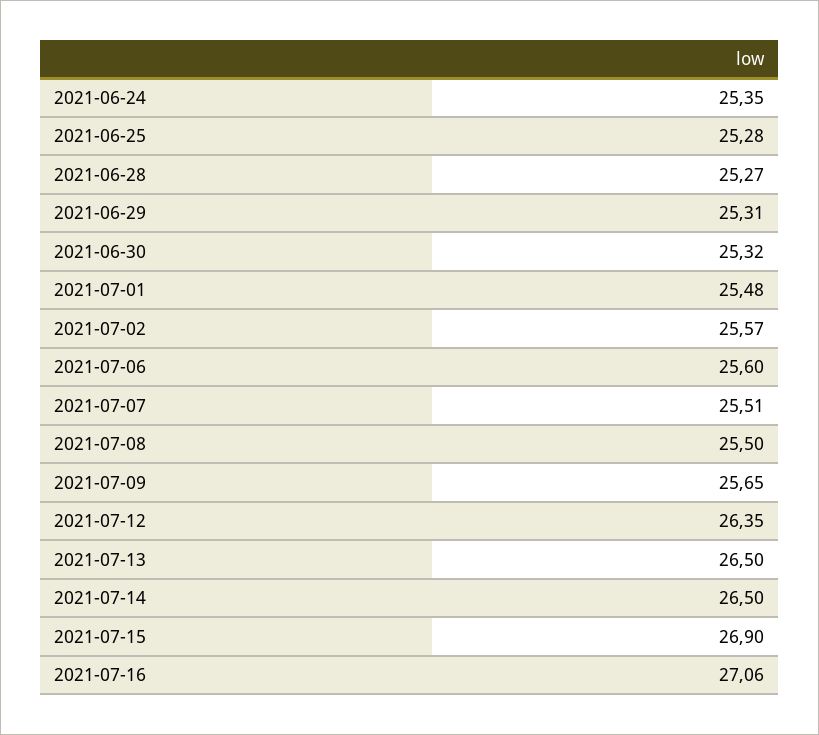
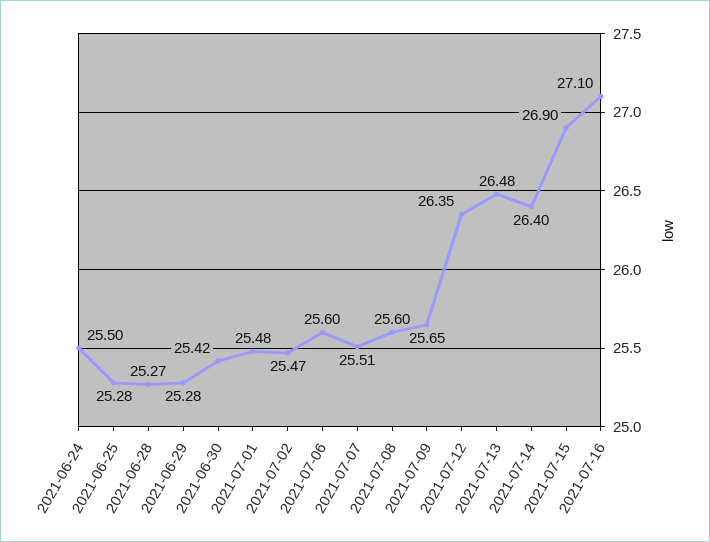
  {
-   "2021-06-24": 25.35,
+   "2021-06-24": 25.5,
    "2021-06-25": 25.28,
    "2021-06-28": 25.27,
-   "2021-06-29": 25.31,
+   "2021-06-29": 25.28,
-   "2021-06-30": 25.32,
+   "2021-06-30": 25.42,
    "2021-07-01": 25.48,
-   "2021-07-02": 25.57,
+   "2021-07-02": 25.47,
    "2021-07-06": 25.6,
    "2021-07-07": 25.51,
-   "2021-07-08": 25.5,
+   "2021-07-08": 25.6,
    "2021-07-09": 25.65,
    "2021-07-12": 26.35,
-   "2021-07-13": 26.5,
+   "2021-07-13": 26.48,
-   "2021-07-14": 26.5,
+   "2021-07-14": 26.4,
    "2021-07-15": 26.9,
-   "2021-07-16": 27.06
+   "2021-07-16": 27.1
  }

